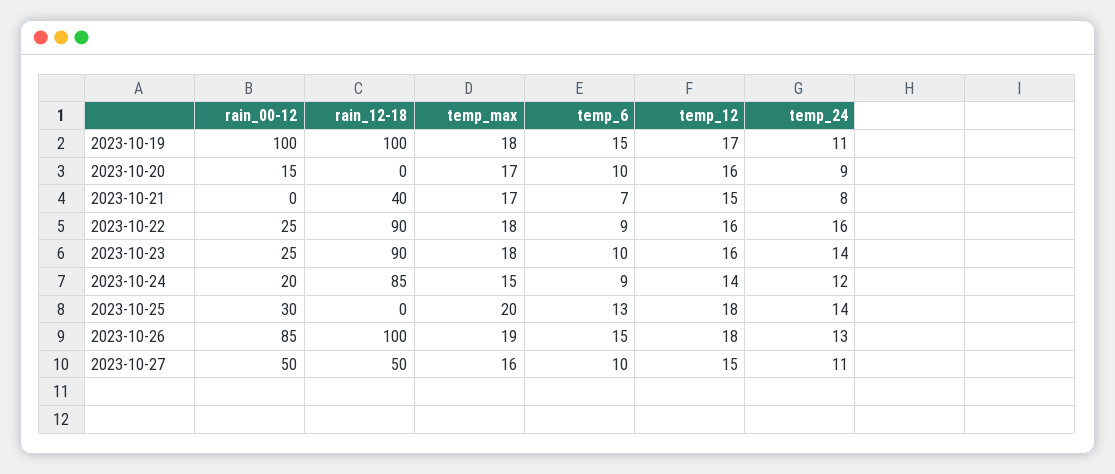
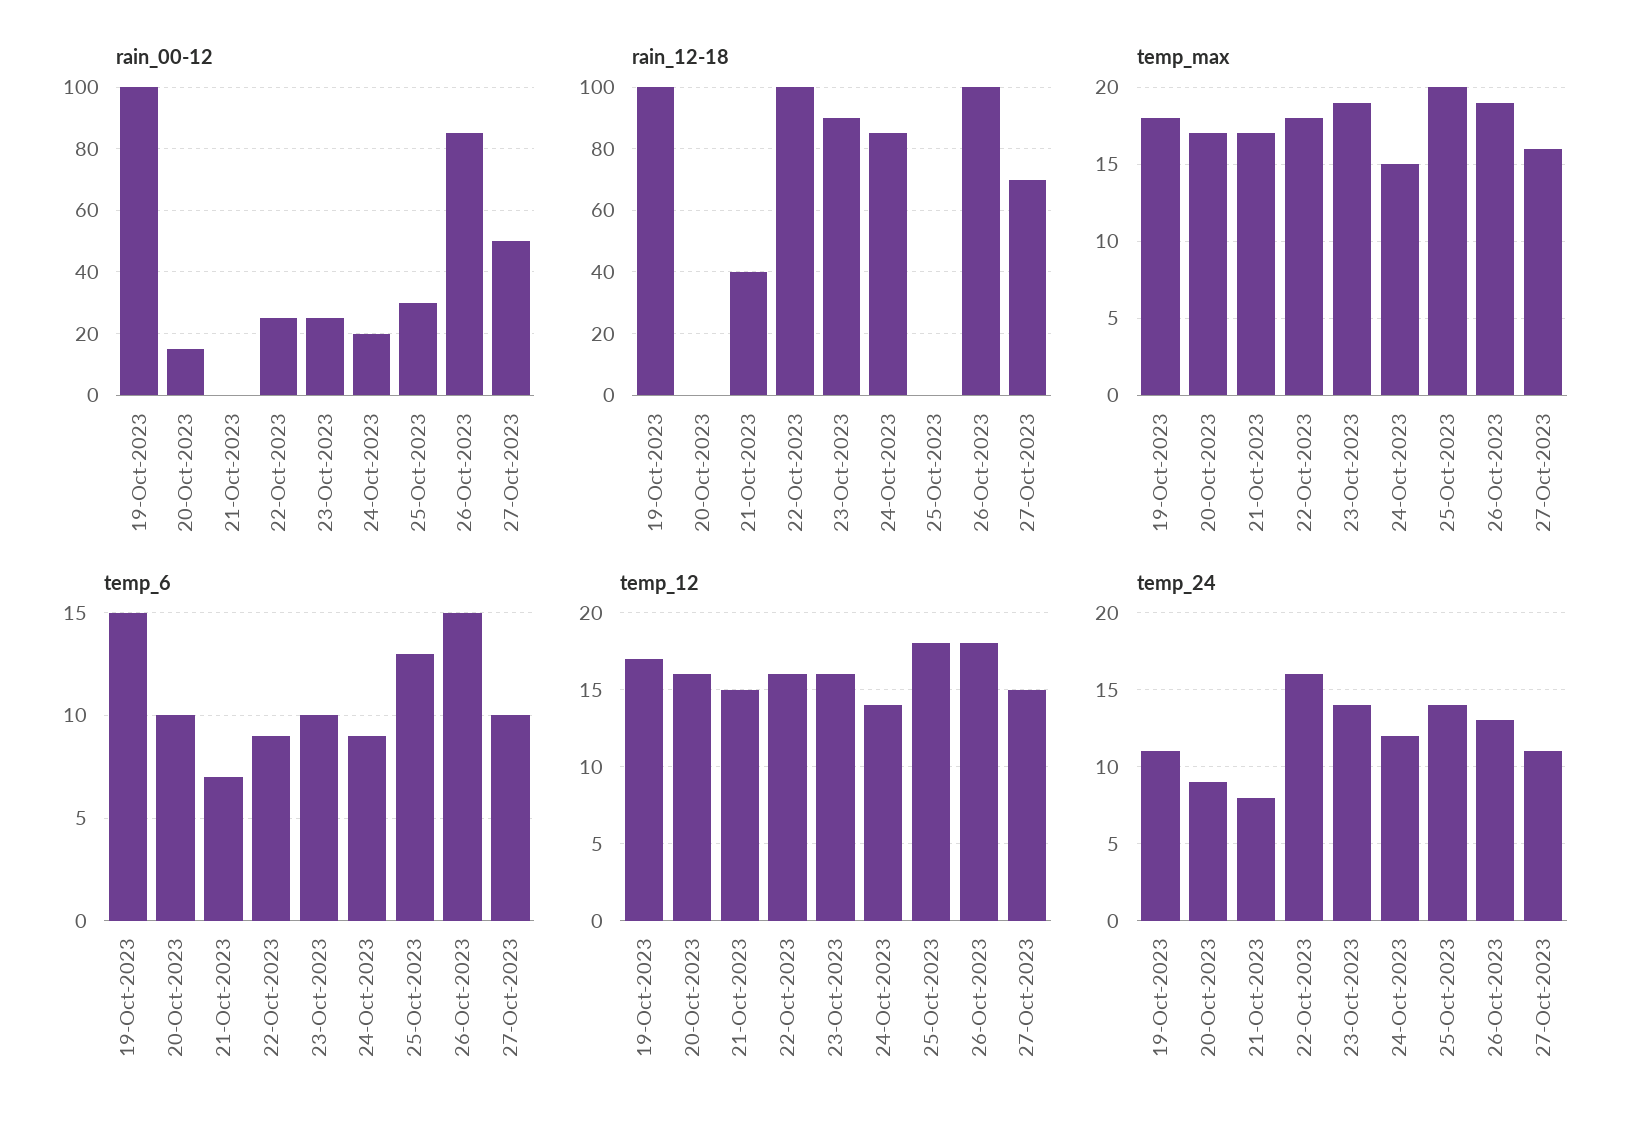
  {
    "rain_00-12": {
      "2023-10-19": 100,
      "2023-10-20": 15,
      "2023-10-21": 0,
      "2023-10-22": 25,
      "2023-10-23": 25,
      "2023-10-24": 20,
      "2023-10-25": 30,
      "2023-10-26": 85,
      "2023-10-27": 50
    },
    "rain_12-18": {
      "2023-10-19": 100,
      "2023-10-20": 0,
      "2023-10-21": 40,
-     "2023-10-22": 90,
+     "2023-10-22": 100,
      "2023-10-23": 90,
      "2023-10-24": 85,
      "2023-10-25": 0,
      "2023-10-26": 100,
-     "2023-10-27": 50
+     "2023-10-27": 70
    },
    "temp_max": {
      "2023-10-19": 18,
      "2023-10-20": 17,
      "2023-10-21": 17,
      "2023-10-22": 18,
-     "2023-10-23": 18,
+     "2023-10-23": 19,
      "2023-10-24": 15,
      "2023-10-25": 20,
      "2023-10-26": 19,
      "2023-10-27": 16
    },
    "temp_6": {
      "2023-10-19": 15,
      "2023-10-20": 10,
      "2023-10-21": 7,
      "2023-10-22": 9,
      "2023-10-23": 10,
      "2023-10-24": 9,
      "2023-10-25": 13,
      "2023-10-26": 15,
      "2023-10-27": 10
    },
    "temp_12": {
      "2023-10-19": 17,
      "2023-10-20": 16,
      "2023-10-21": 15,
      "2023-10-22": 16,
      "2023-10-23": 16,
      "2023-10-24": 14,
      "2023-10-25": 18,
      "2023-10-26": 18,
      "2023-10-27": 15
    },
    "temp_24": {
      "2023-10-19": 11,
      "2023-10-20": 9,
      "2023-10-21": 8,
      "2023-10-22": 16,
      "2023-10-23": 14,
      "2023-10-24": 12,
      "2023-10-25": 14,
      "2023-10-26": 13,
      "2023-10-27": 11
    }
  }

